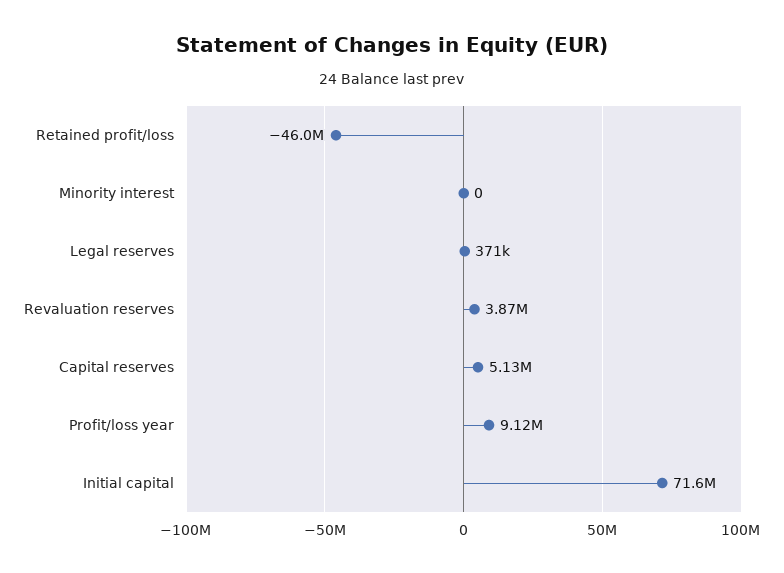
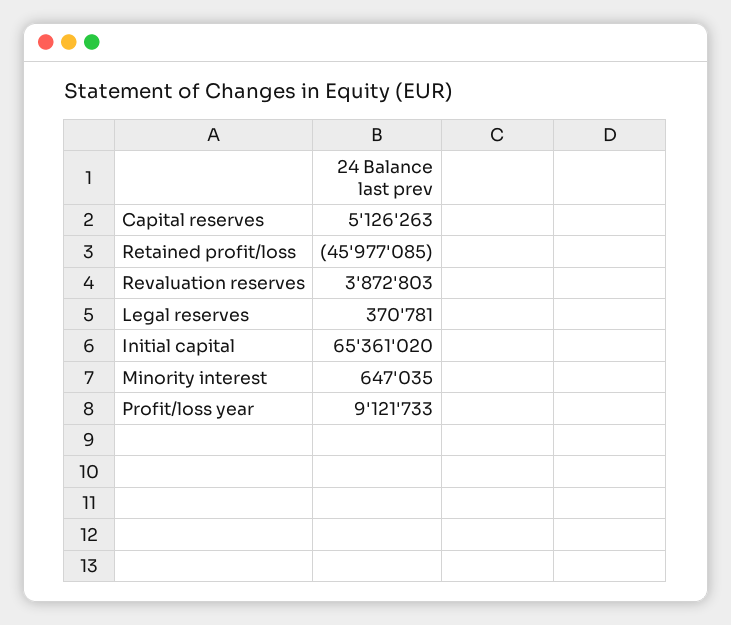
  {
    "Retained profit/loss": -45977085,
-   "Minority interest": 0,
+   "Minority interest": 647035,
    "Legal reserves": 370781,
    "Revaluation reserves": 3872803,
    "Capital reserves": 5126263,
    "Profit/loss year": 9121733,
-   "Initial capital": 71600000
+   "Initial capital": 65361020
  }

